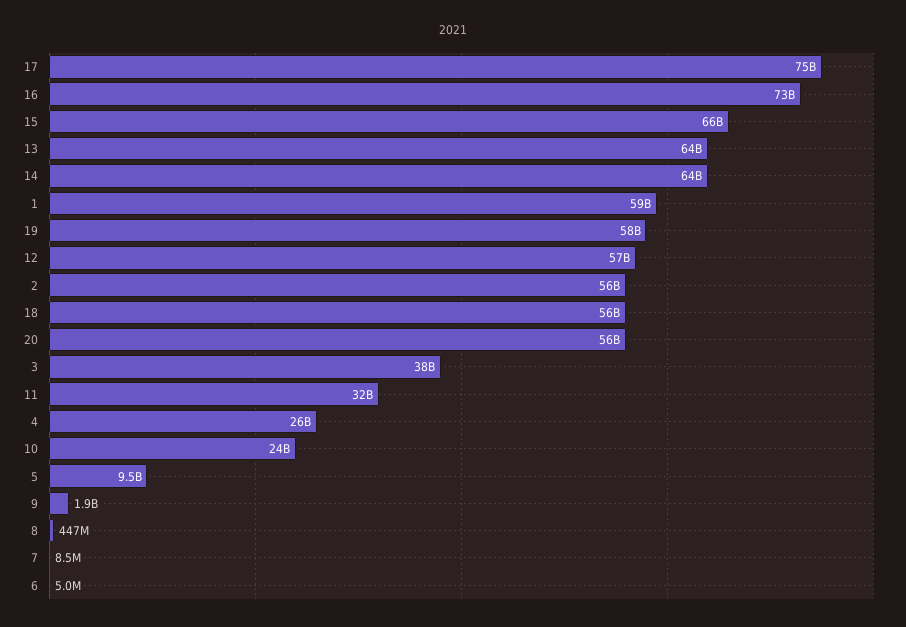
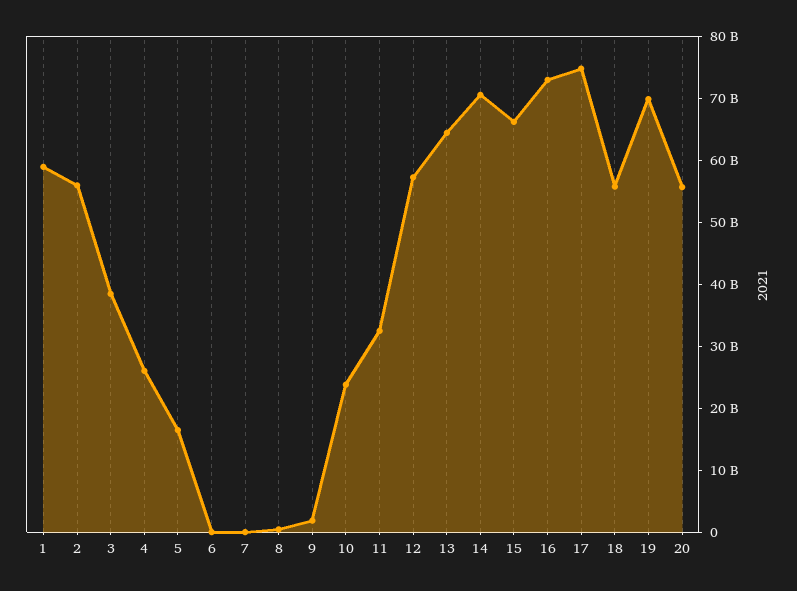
  {
    "17": 75000000000,
    "16": 73000000000,
    "15": 66000000000,
    "13": 64000000000,
-   "14": 64000000000,
+   "14": 70000000000,
    "1": 59000000000,
-   "19": 58000000000,
+   "19": 70000000000,
    "12": 57000000000,
    "2": 56000000000,
    "18": 56000000000,
    "20": 56000000000,
    "3": 38000000000,
    "11": 32000000000,
    "4": 26000000000,
    "10": 24000000000,
-   "5": 9500000000,
+   "5": 16000000000,
    "9": 1900000000,
    "8": 447000000,
    "7": 8500000,
    "6": 5000000
  }

